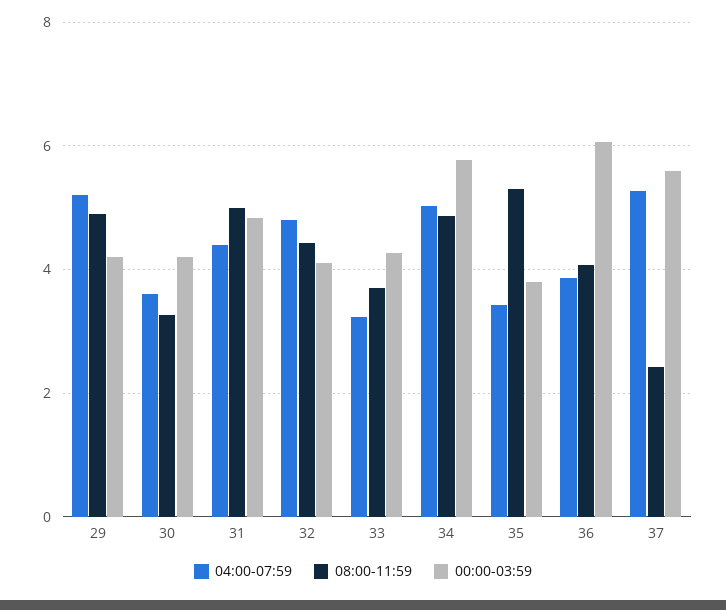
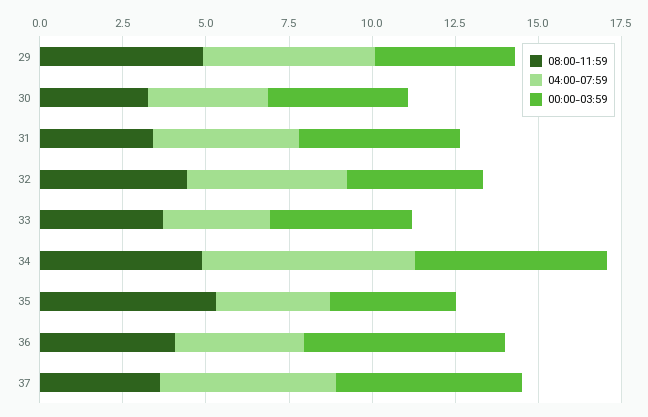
  {
    "04:00-07:59": {
      "29": 5.2,
      "30": 3.6,
      "31": 4.4,
      "32": 4.8,
      "33": 3.2,
-     "34": 5,
+     "34": 6.5,
      "35": 3.4,
      "36": 3.8,
      "37": 5.2
    },
    "08:00-11:59": {
      "29": 5,
      "30": 3.2,
-     "31": 5,
+     "31": 3.5,
      "32": 4.4,
      "33": 3.8,
      "34": 4.8,
      "35": 5.4,
      "36": 4,
-     "37": 2.4
+     "37": 3.5
    },
    "00:00-03:59": {
      "29": 4.2,
      "30": 4.2,
      "31": 4.8,
      "32": 4.2,
      "33": 4.2,
      "34": 5.8,
      "35": 3.8,
      "36": 6,
      "37": 5.6
    }
  }

